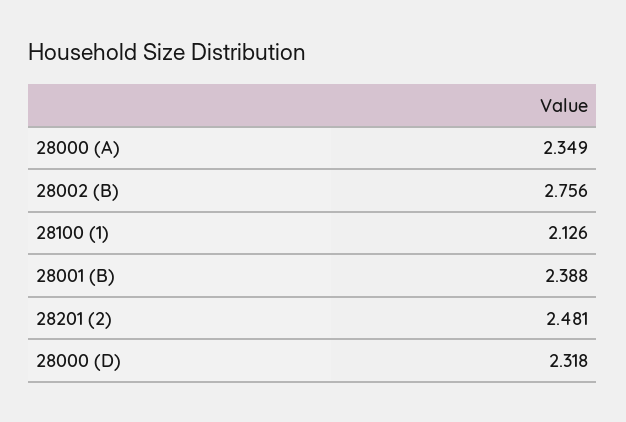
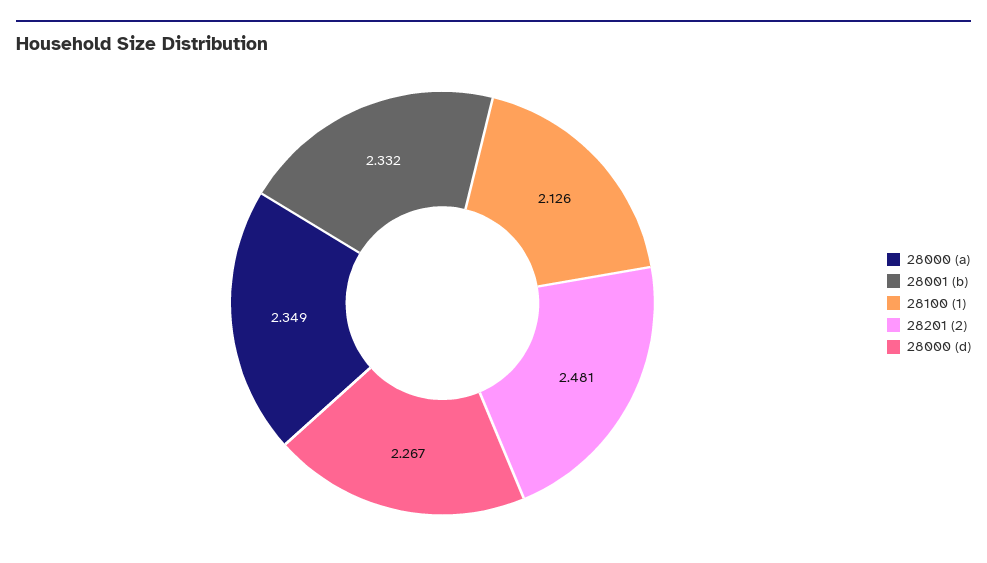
  {
    "28000 (A)": 2.349,
-   "28002 (B)": 2.756,
    "28100 (1)": 2.126,
-   "28001 (B)": 2.388,
+   "28001 (B)": 2.332,
    "28201 (2)": 2.481,
-   "28000 (D)": 2.318
+   "28000 (D)": 2.267
  }

